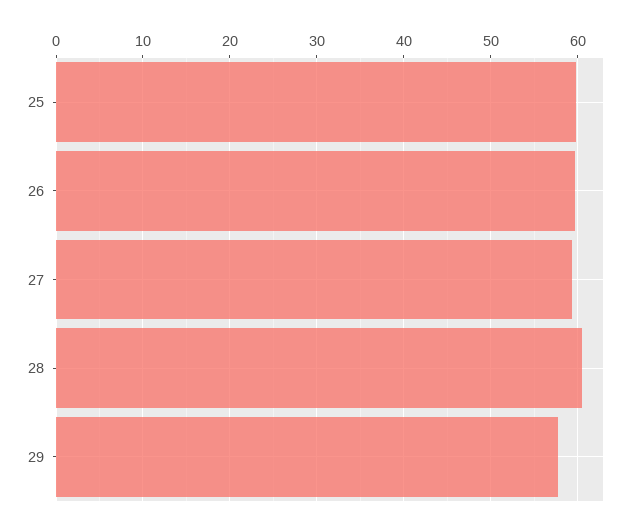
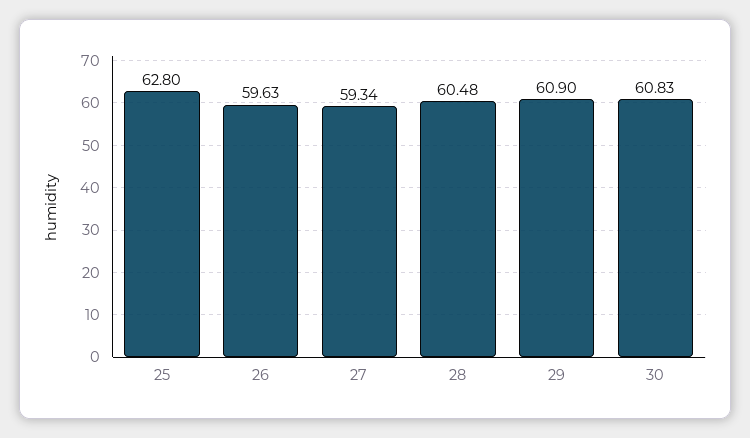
  {
-   "25": 60,
+   "25": 62.8,
    "26": 59.63,
    "27": 59.34,
    "28": 60.48,
-   "29": 58
+   "29": 60.9,
+   "30": 60.83
  }

